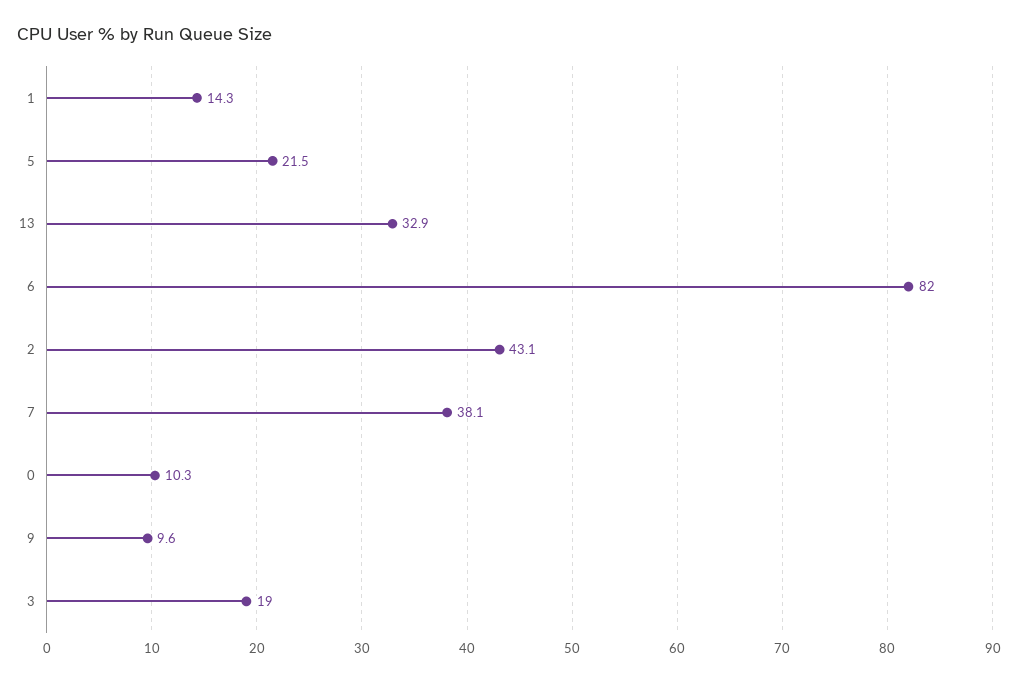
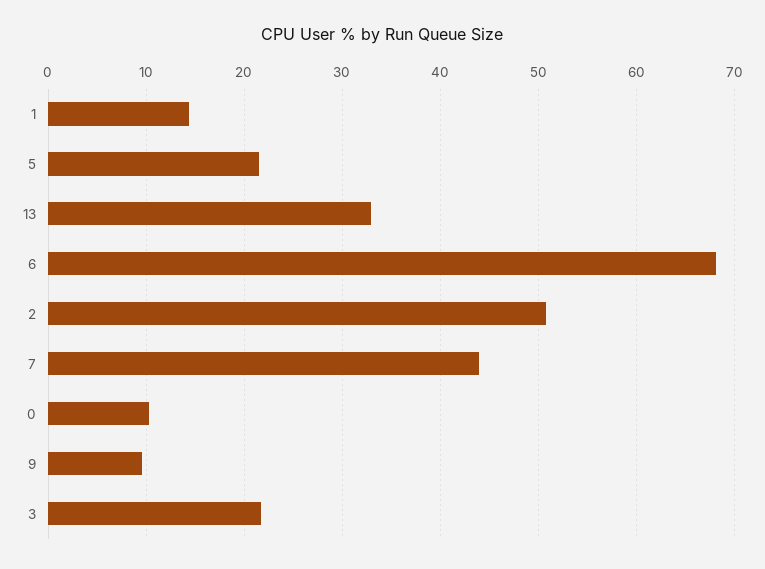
  {
    "1": 14.3,
    "5": 21.5,
    "13": 32.9,
-   "6": 82,
+   "6": 68,
-   "2": 43.1,
+   "2": 51,
-   "7": 38.1,
+   "7": 44,
    "0": 10.3,
    "9": 9.6,
-   "3": 19
+   "3": 22
  }

